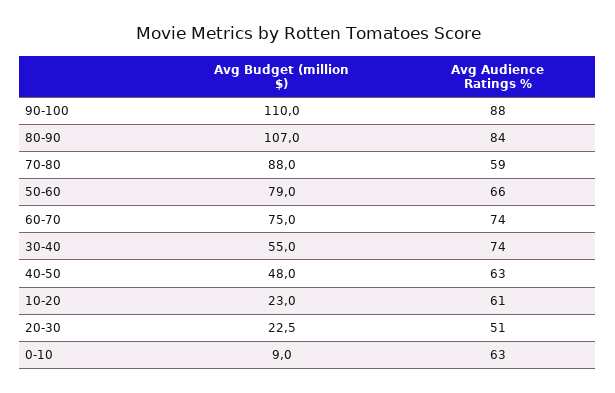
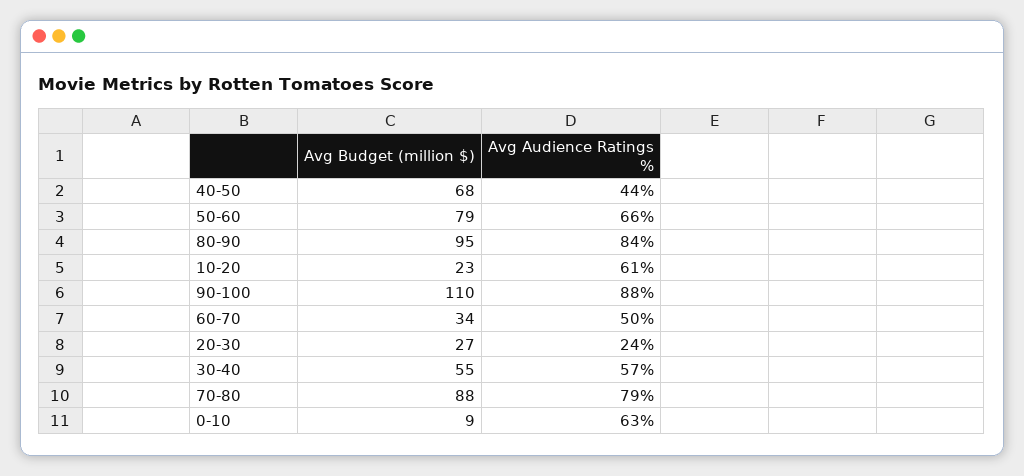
  {
    "Avg Budget (million $)": {
      "90-100": 110,
-     "80-90": 107,
+     "80-90": 95,
      "70-80": 88,
      "50-60": 79,
-     "60-70": 75,
+     "60-70": 34,
      "30-40": 55,
-     "40-50": 48,
+     "40-50": 68,
      "10-20": 23,
-     "20-30": 22.5,
+     "20-30": 27,
      "0-10": 9
    },
    "Avg Audience Ratings %": {
      "90-100": 88,
      "80-90": 84,
-     "70-80": 59,
+     "70-80": 79,
      "50-60": 66,
-     "60-70": 74,
+     "60-70": 50,
-     "30-40": 74,
+     "30-40": 57,
-     "40-50": 63,
+     "40-50": 44,
      "10-20": 61,
-     "20-30": 51,
+     "20-30": 24,
      "0-10": 63
    }
  }

